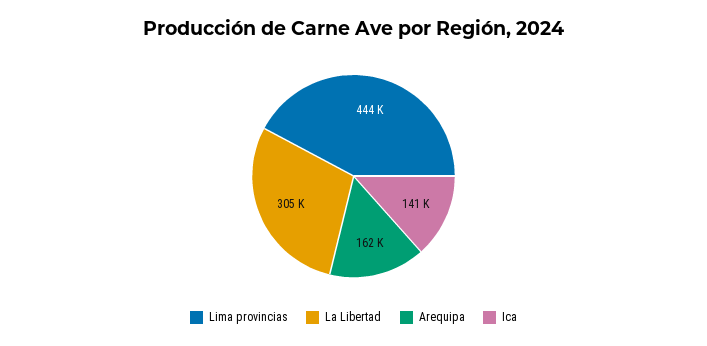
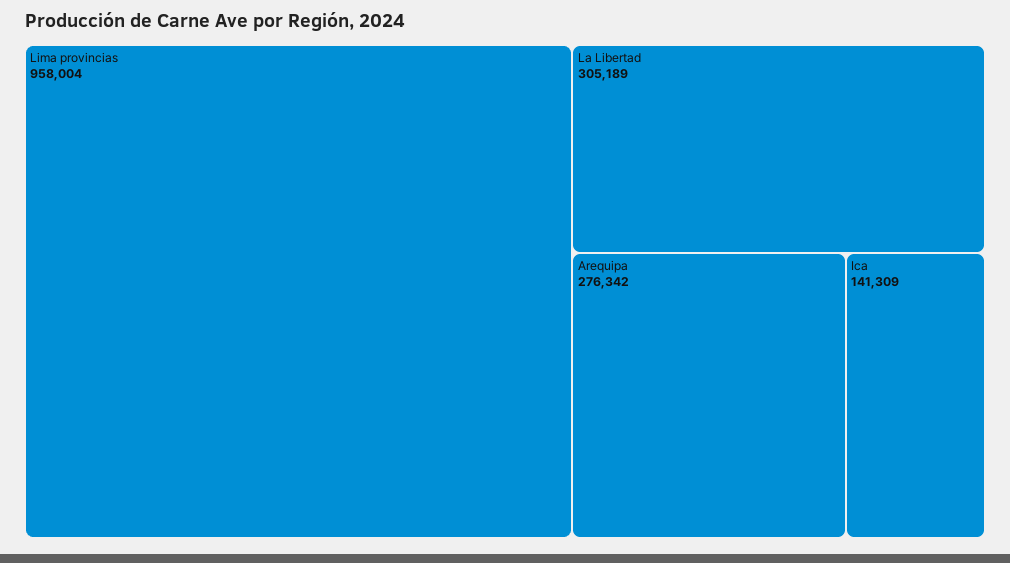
  {
-   "Lima provincias": 444000,
+   "Lima provincias": 958004,
    "La Libertad": 305189,
-   "Arequipa": 162000,
+   "Arequipa": 276342,
    "Ica": 141309
  }

